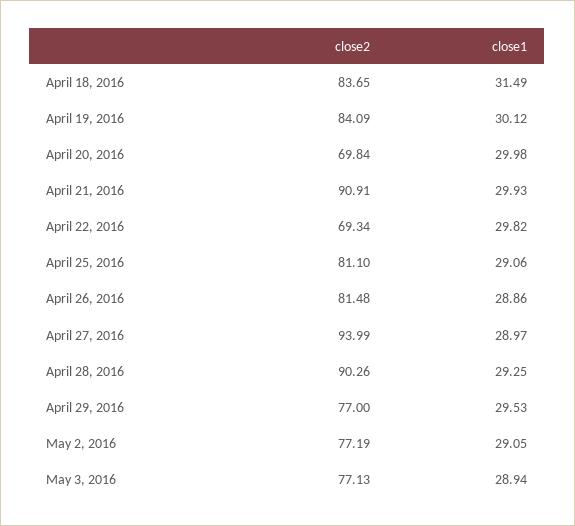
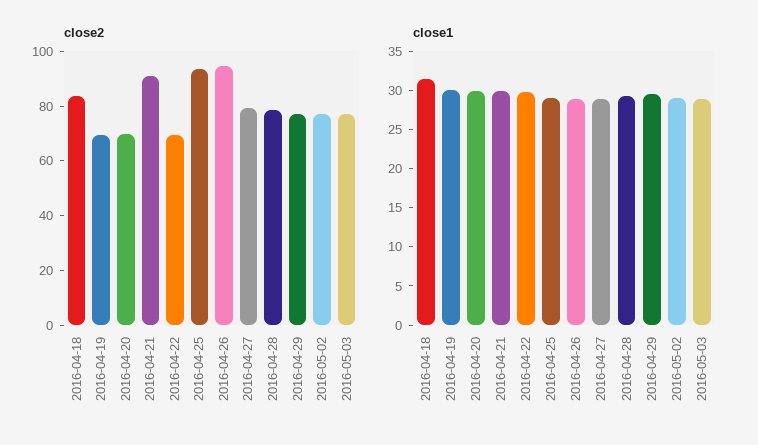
  {
    "close2": {
      "April 18, 2016": 83.65,
-     "April 19, 2016": 84.09,
+     "April 19, 2016": 70,
      "April 20, 2016": 69.84,
      "April 21, 2016": 90.91,
      "April 22, 2016": 69.34,
-     "April 25, 2016": 81.1,
+     "April 25, 2016": 95,
-     "April 26, 2016": 81.48,
+     "April 26, 2016": 95,
-     "April 27, 2016": 93.99,
+     "April 27, 2016": 80,
-     "April 28, 2016": 90.26,
+     "April 28, 2016": 80,
      "April 29, 2016": 77,
      "May 2, 2016": 77.19,
      "May 3, 2016": 77.13
    },
    "close1": {
      "April 18, 2016": 31.49,
      "April 19, 2016": 30.12,
      "April 20, 2016": 29.98,
      "April 21, 2016": 29.93,
      "April 22, 2016": 29.82,
      "April 25, 2016": 29.06,
      "April 26, 2016": 28.86,
      "April 27, 2016": 28.97,
      "April 28, 2016": 29.25,
      "April 29, 2016": 29.53,
      "May 2, 2016": 29.05,
      "May 3, 2016": 28.94
    }
  }

